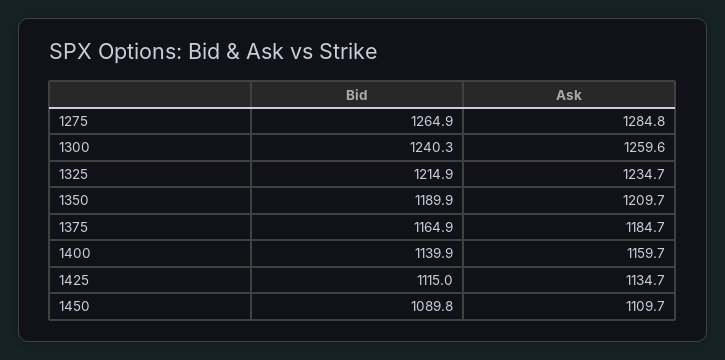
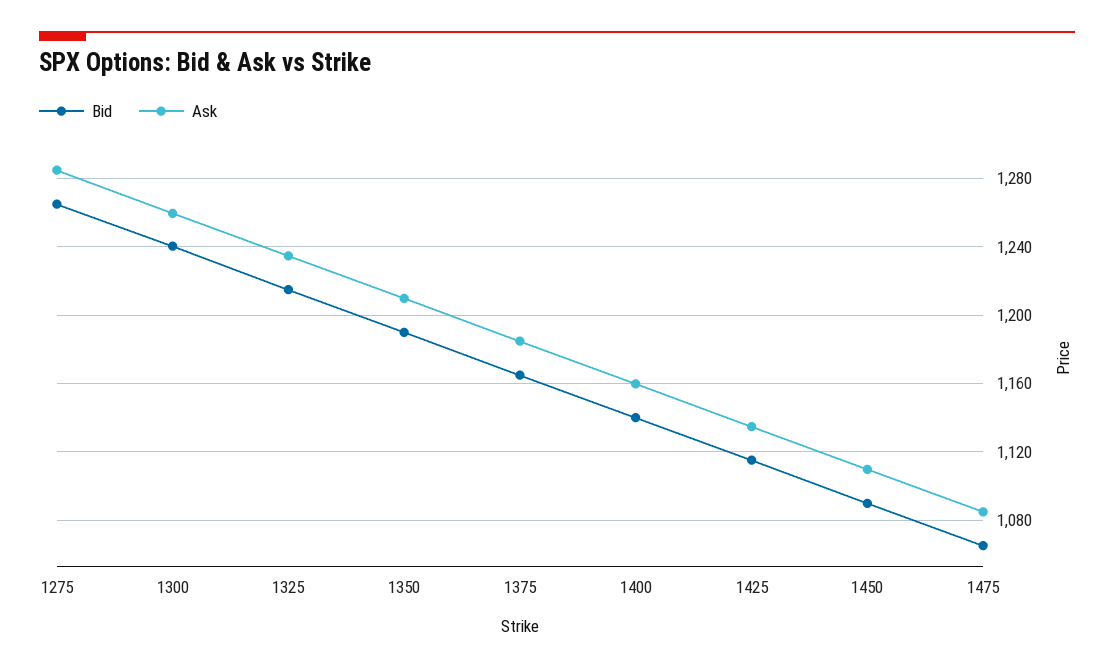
  {
    "Bid": {
      "1275": 1264.9,
      "1300": 1240.3,
      "1325": 1214.9,
      "1350": 1189.9,
      "1375": 1164.9,
      "1400": 1139.9,
      "1425": 1115,
-     "1450": 1089.8
+     "1450": 1089.8,
+     "1475": 1065
    },
    "Ask": {
      "1275": 1284.8,
      "1300": 1259.6,
      "1325": 1234.7,
      "1350": 1209.7,
      "1375": 1184.7,
      "1400": 1159.7,
      "1425": 1134.7,
-     "1450": 1109.7
+     "1450": 1109.7,
+     "1475": 1085
    }
  }

